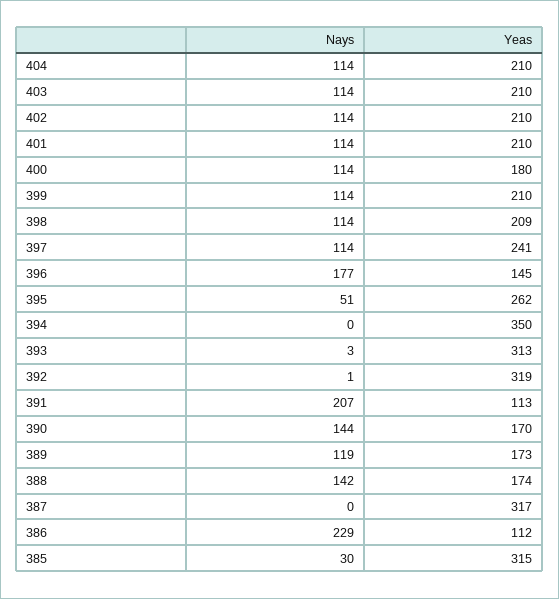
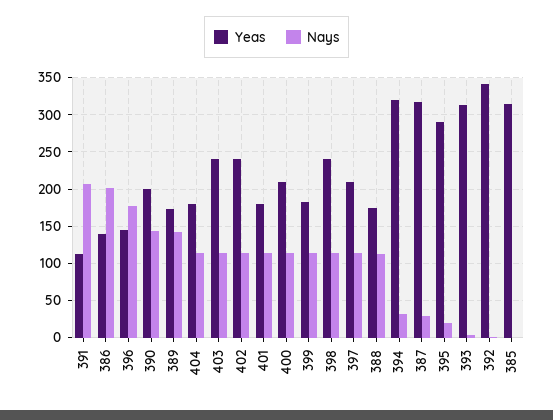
  {
    "Nays": {
      "404": 114,
      "403": 114,
      "402": 114,
      "401": 114,
      "400": 114,
      "399": 114,
      "398": 114,
      "397": 114,
      "396": 177,
-     "395": 51,
+     "395": 20,
-     "394": 0,
+     "394": 30,
      "393": 3,
      "392": 1,
      "391": 207,
      "390": 144,
-     "389": 119,
+     "389": 140,
-     "388": 142,
+     "388": 110,
-     "387": 0,
+     "387": 30,
-     "386": 229,
+     "386": 200,
-     "385": 30
+     "385": 0
    },
    "Yeas": {
-     "404": 210,
+     "404": 180,
-     "403": 210,
+     "403": 240,
-     "402": 210,
+     "402": 240,
-     "401": 210,
+     "401": 180,
-     "400": 180,
+     "400": 210,
-     "399": 210,
+     "399": 180,
-     "398": 209,
+     "398": 240,
-     "397": 241,
+     "397": 210,
      "396": 145,
-     "395": 262,
+     "395": 290,
-     "394": 350,
+     "394": 320,
      "393": 313,
-     "392": 319,
+     "392": 340,
      "391": 113,
-     "390": 170,
+     "390": 200,
      "389": 173,
      "388": 174,
      "387": 317,
-     "386": 112,
+     "386": 140,
      "385": 315
    }
  }

